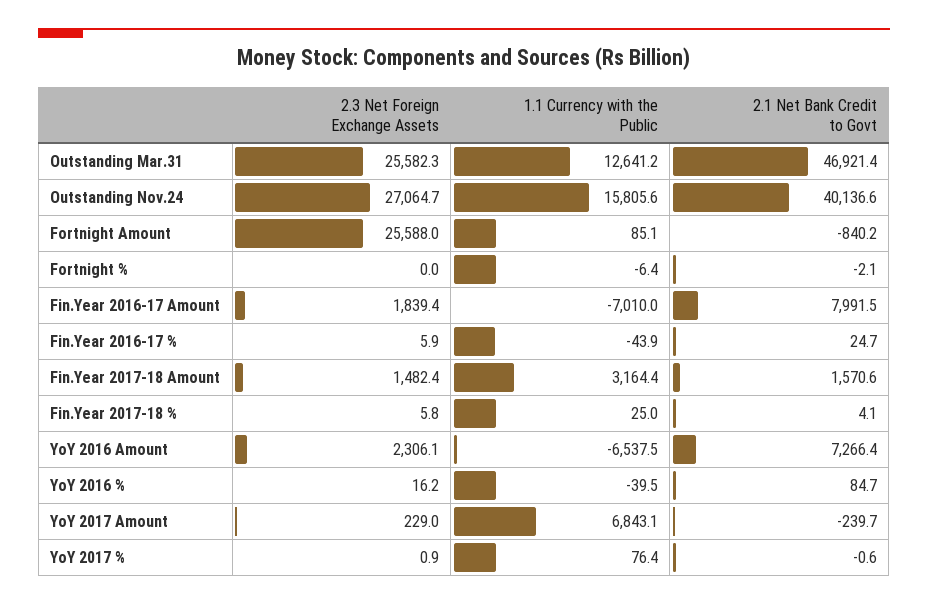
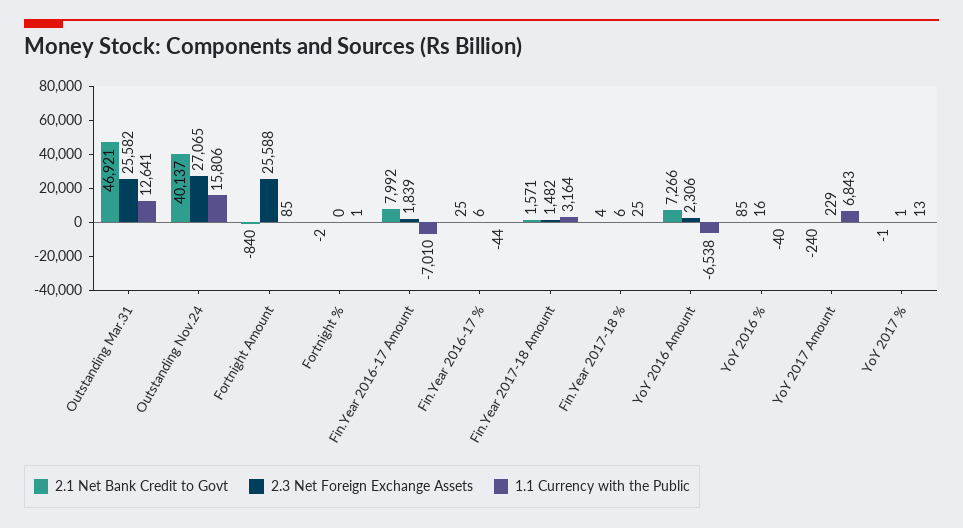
  {
    "2.3 Net Foreign Exchange Assets": {
      "Outstanding Mar.31": 25582.3,
      "Outstanding Nov.24": 27064.7,
      "Fortnight Amount": 25588,
      "Fortnight %": 0,
      "Fin.Year 2016-17 Amount": 1839.4,
      "Fin.Year 2016-17 %": 5.9,
      "Fin.Year 2017-18 Amount": 1482.4,
      "Fin.Year 2017-18 %": 5.8,
      "YoY 2016 Amount": 2306.1,
      "YoY 2016 %": 16.2,
      "YoY 2017 Amount": 229,
      "YoY 2017 %": 0.9
    },
    "1.1 Currency with the Public": {
      "Outstanding Mar.31": 12641.2,
      "Outstanding Nov.24": 15805.6,
      "Fortnight Amount": 85.1,
-     "Fortnight %": -6.4,
+     "Fortnight %": 1,
      "Fin.Year 2016-17 Amount": -7010,
      "Fin.Year 2016-17 %": -43.9,
      "Fin.Year 2017-18 Amount": 3164.4,
      "Fin.Year 2017-18 %": 25,
      "YoY 2016 Amount": -6537.5,
      "YoY 2016 %": -39.5,
      "YoY 2017 Amount": 6843.1,
-     "YoY 2017 %": 76.4
+     "YoY 2017 %": 13
    },
    "2.1 Net Bank Credit to Govt": {
      "Outstanding Mar.31": 46921.4,
      "Outstanding Nov.24": 40136.6,
      "Fortnight Amount": -840.2,
      "Fortnight %": -2.1,
      "Fin.Year 2016-17 Amount": 7991.5,
      "Fin.Year 2016-17 %": 24.7,
      "Fin.Year 2017-18 Amount": 1570.6,
      "Fin.Year 2017-18 %": 4.1,
      "YoY 2016 Amount": 7266.4,
      "YoY 2016 %": 84.7,
      "YoY 2017 Amount": -239.7,
      "YoY 2017 %": -0.6
    }
  }

